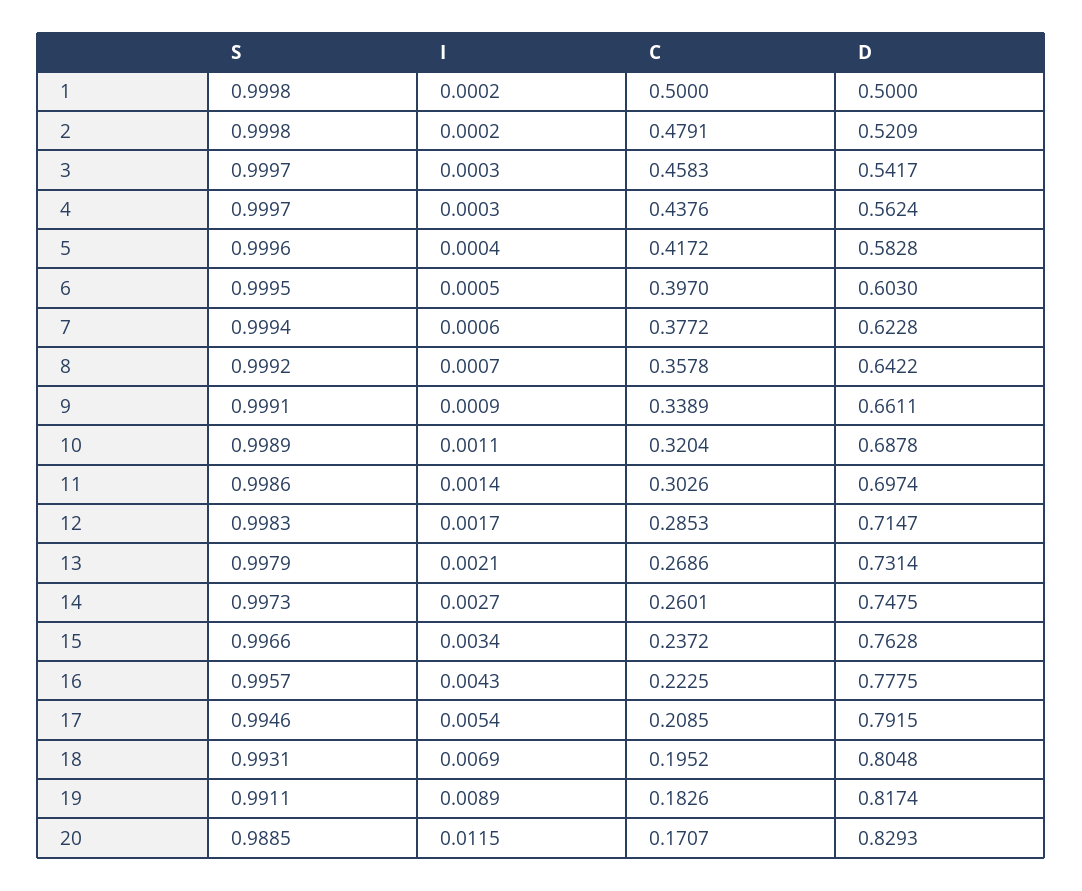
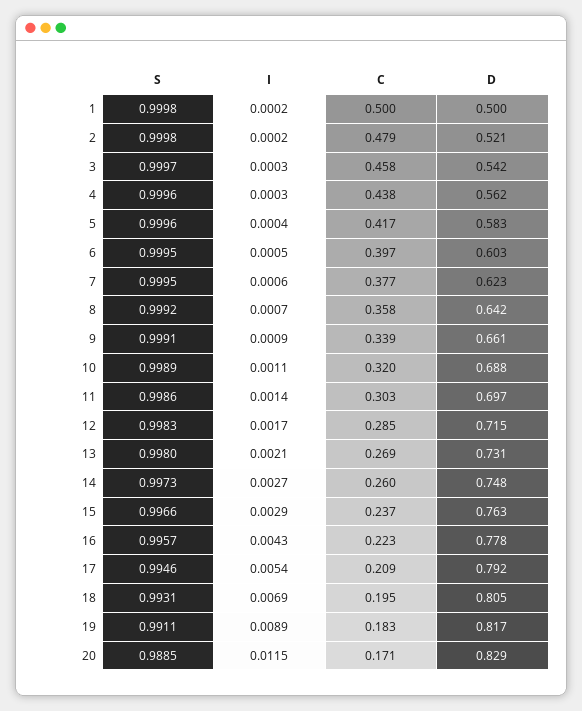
  {
    "S": {
      "1": 0.9998,
      "2": 0.9998,
      "3": 0.9997,
-     "4": 0.9997,
+     "4": 0.9996,
      "5": 0.9996,
      "6": 0.9995,
-     "7": 0.9994,
+     "7": 0.9995,
      "8": 0.9992,
      "9": 0.9991,
      "10": 0.9989,
      "11": 0.9986,
      "12": 0.9983,
-     "13": 0.9979,
+     "13": 0.998,
      "14": 0.9973,
      "15": 0.9966,
      "16": 0.9957,
      "17": 0.9946,
      "18": 0.9931,
      "19": 0.9911,
      "20": 0.9885
    },
    "I": {
      "1": 0.0002,
      "2": 0.0002,
      "3": 0.0003,
      "4": 0.0003,
      "5": 0.0004,
      "6": 0.0005,
      "7": 0.0006,
      "8": 0.0007,
      "9": 0.0009,
      "10": 0.0011,
      "11": 0.0014,
      "12": 0.0017,
      "13": 0.0021,
      "14": 0.0027,
-     "15": 0.0034,
+     "15": 0.0029,
      "16": 0.0043,
      "17": 0.0054,
      "18": 0.0069,
      "19": 0.0089,
      "20": 0.0115
    },
    "C": {
      "1": 0.5,
      "2": 0.4791,
      "3": 0.4583,
      "4": 0.4376,
      "5": 0.4172,
      "6": 0.397,
      "7": 0.3772,
      "8": 0.3578,
      "9": 0.3389,
      "10": 0.3204,
      "11": 0.3026,
      "12": 0.2853,
      "13": 0.2686,
      "14": 0.2601,
      "15": 0.2372,
      "16": 0.2225,
      "17": 0.2085,
      "18": 0.1952,
      "19": 0.1826,
      "20": 0.1707
    },
    "D": {
      "1": 0.5,
      "2": 0.5209,
      "3": 0.5417,
      "4": 0.5624,
      "5": 0.5828,
      "6": 0.603,
      "7": 0.6228,
      "8": 0.6422,
      "9": 0.6611,
      "10": 0.6878,
      "11": 0.6974,
      "12": 0.7147,
      "13": 0.7314,
      "14": 0.7475,
      "15": 0.7628,
      "16": 0.7775,
      "17": 0.7915,
      "18": 0.8048,
      "19": 0.8174,
      "20": 0.8293
    }
  }

